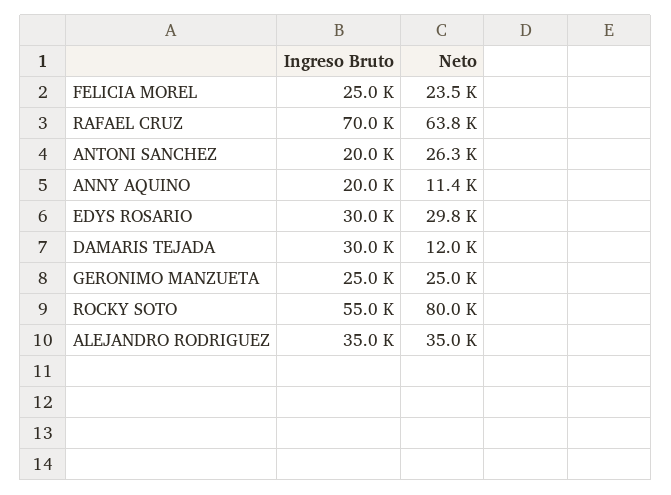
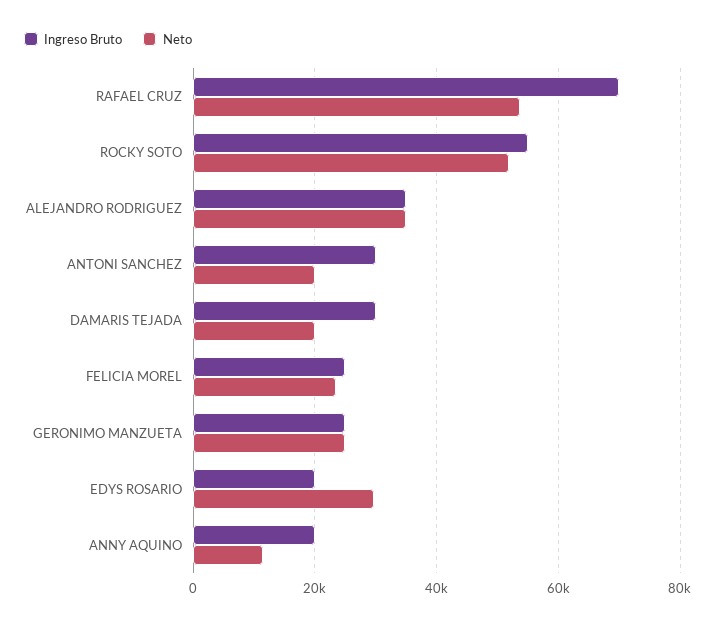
  {
    "Ingreso Bruto": {
      "FELICIA MOREL": 25000,
      "RAFAEL CRUZ": 70000,
-     "ANTONI SANCHEZ": 20000,
+     "ANTONI SANCHEZ": 30000,
      "ANNY AQUINO": 20000,
-     "EDYS ROSARIO": 30000,
+     "EDYS ROSARIO": 20000,
      "DAMARIS TEJADA": 30000,
      "GERONIMO MANZUETA": 25000,
      "ROCKY SOTO": 55000,
      "ALEJANDRO RODRIGUEZ": 35000
    },
    "Neto": {
      "FELICIA MOREL": 23500,
-     "RAFAEL CRUZ": 63800,
+     "RAFAEL CRUZ": 54000,
-     "ANTONI SANCHEZ": 26300,
+     "ANTONI SANCHEZ": 20000,
      "ANNY AQUINO": 11400,
      "EDYS ROSARIO": 29800,
-     "DAMARIS TEJADA": 12000,
+     "DAMARIS TEJADA": 20000,
      "GERONIMO MANZUETA": 25000,
-     "ROCKY SOTO": 80000,
+     "ROCKY SOTO": 52000,
      "ALEJANDRO RODRIGUEZ": 35000
    }
  }

